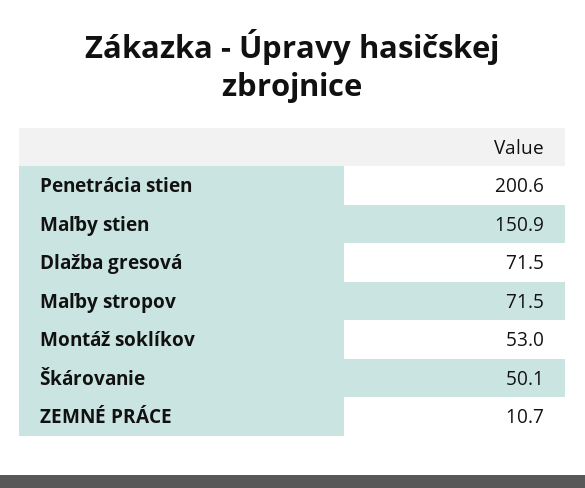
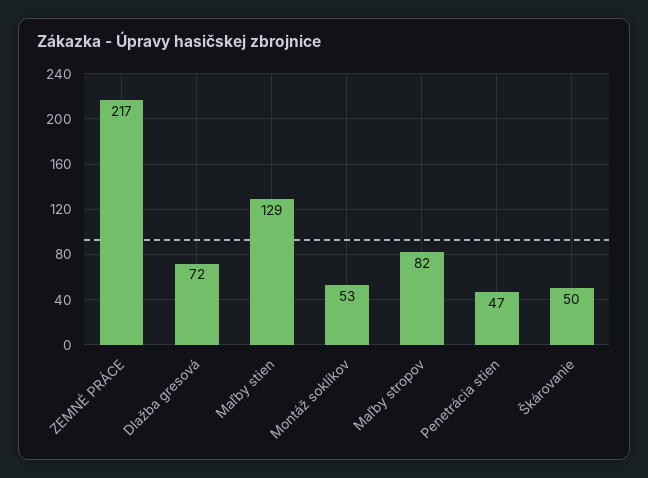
  {
-   "Penetrácia stien": 200.6,
+   "Penetrácia stien": 47,
-   "Maľby stien": 150.9,
+   "Maľby stien": 129,
    "Dlažba gresová": 71.5,
-   "Maľby stropov": 71.5,
+   "Maľby stropov": 82,
    "Montáž soklíkov": 53,
    "Škárovanie": 50.1,
-   "ZEMNÉ PRÁCE": 10.7
+   "ZEMNÉ PRÁCE": 217
  }

